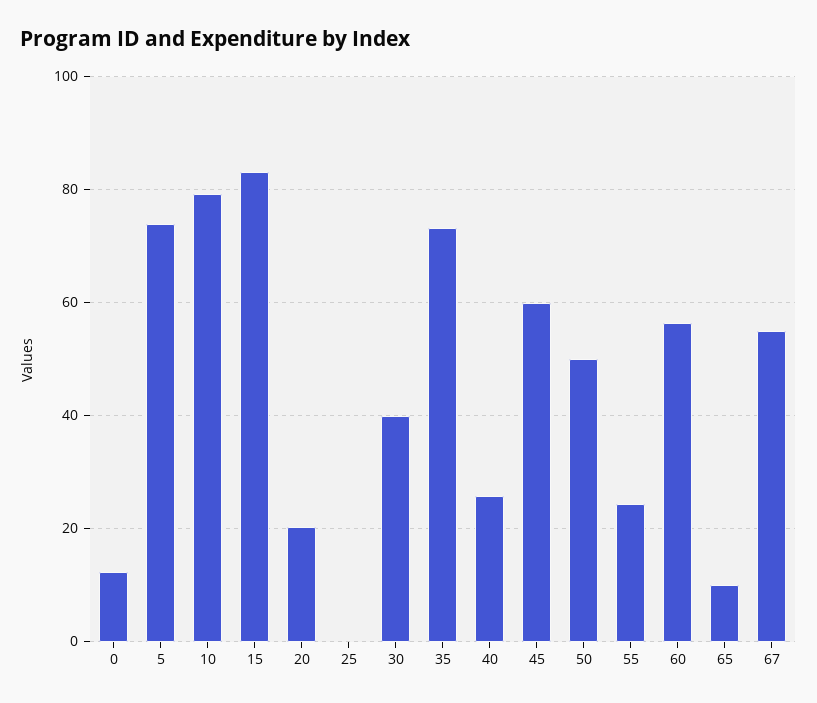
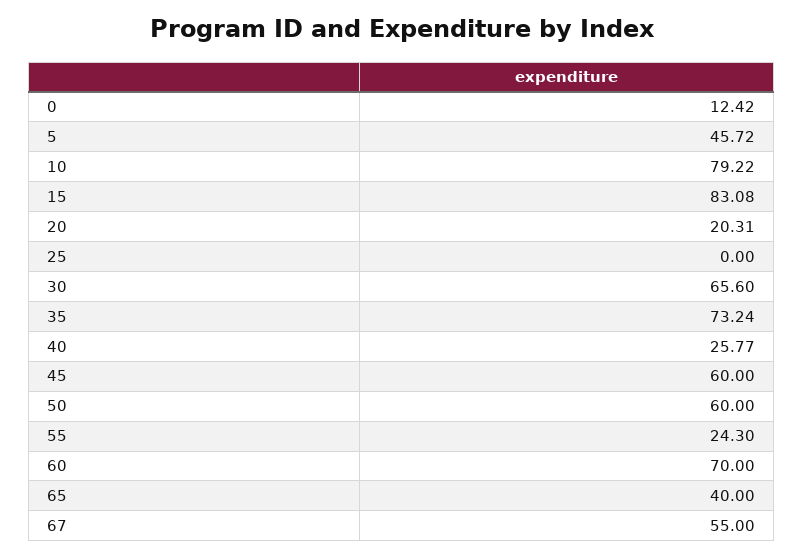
  {
    "0": 12.42,
-   "5": 74,
+   "5": 45.72,
    "10": 79.22,
    "15": 83.08,
    "20": 20.31,
    "25": 0,
-   "30": 40,
+   "30": 65.6,
    "35": 73.24,
    "40": 25.77,
    "45": 60,
-   "50": 50,
+   "50": 60,
    "55": 24.3,
-   "60": 56,
+   "60": 70,
-   "65": 10,
+   "65": 40,
    "67": 55
  }

